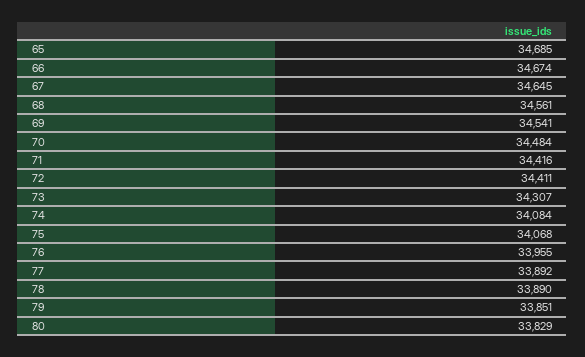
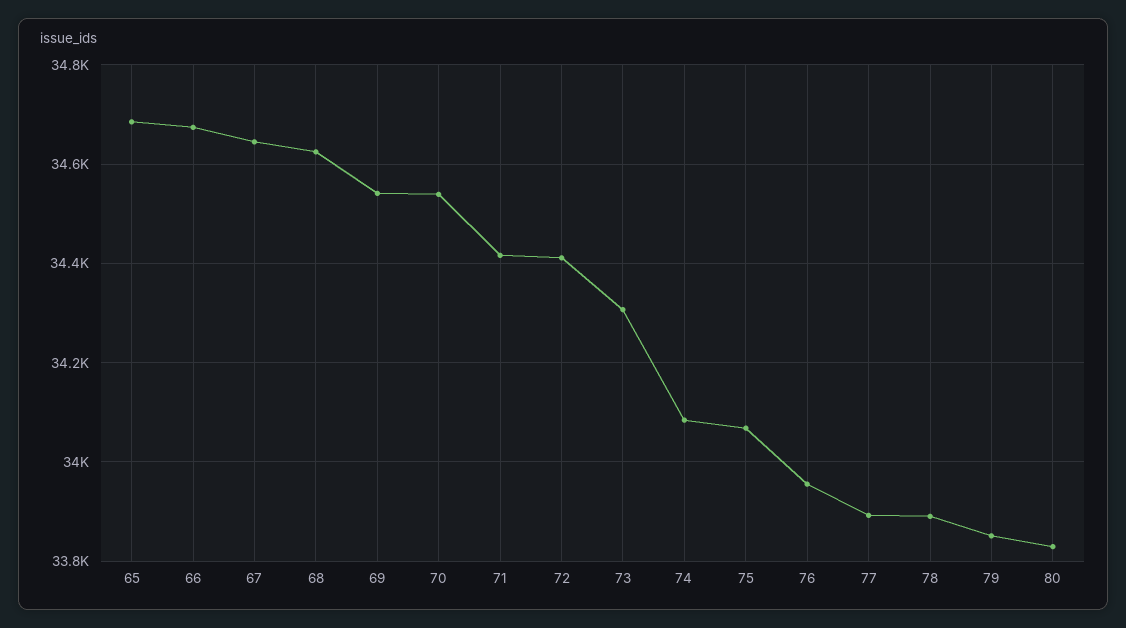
  {
    "65": 34685,
    "66": 34674,
    "67": 34645,
-   "68": 34561,
+   "68": 34620,
    "69": 34541,
-   "70": 34484,
+   "70": 34540,
    "71": 34416,
    "72": 34411,
    "73": 34307,
    "74": 34084,
    "75": 34068,
    "76": 33955,
    "77": 33892,
    "78": 33890,
    "79": 33851,
    "80": 33829
  }

